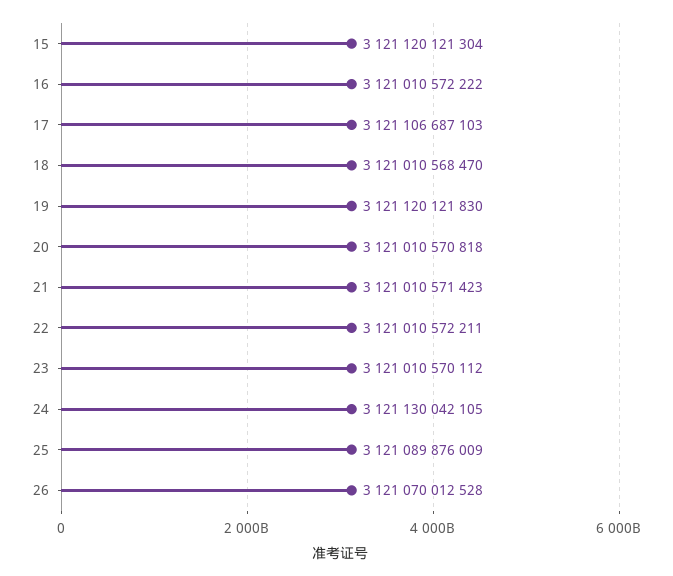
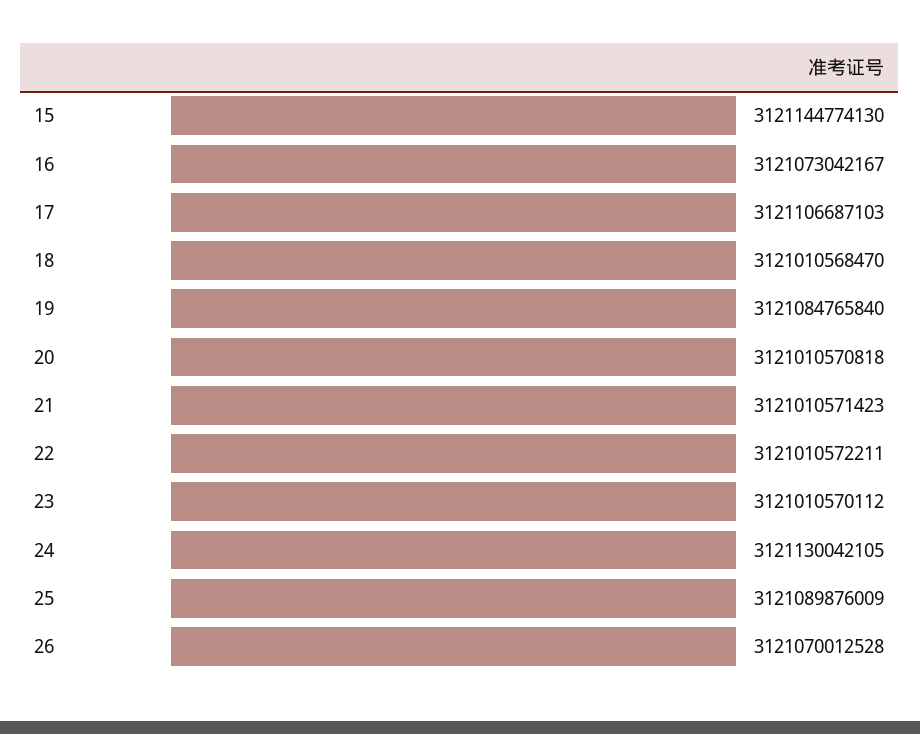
  {
-   "15": 3121120121304,
+   "15": 3121144774130,
-   "16": 3121010572222,
+   "16": 3121073042167,
    "17": 3121106687103,
    "18": 3121010568470,
-   "19": 3121120121830,
+   "19": 3121084765840,
    "20": 3121010570818,
    "21": 3121010571423,
    "22": 3121010572211,
    "23": 3121010570112,
    "24": 3121130042105,
    "25": 3121089876009,
    "26": 3121070012528
  }

